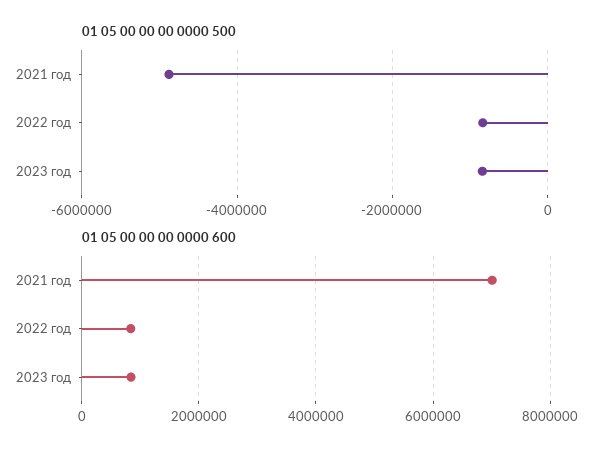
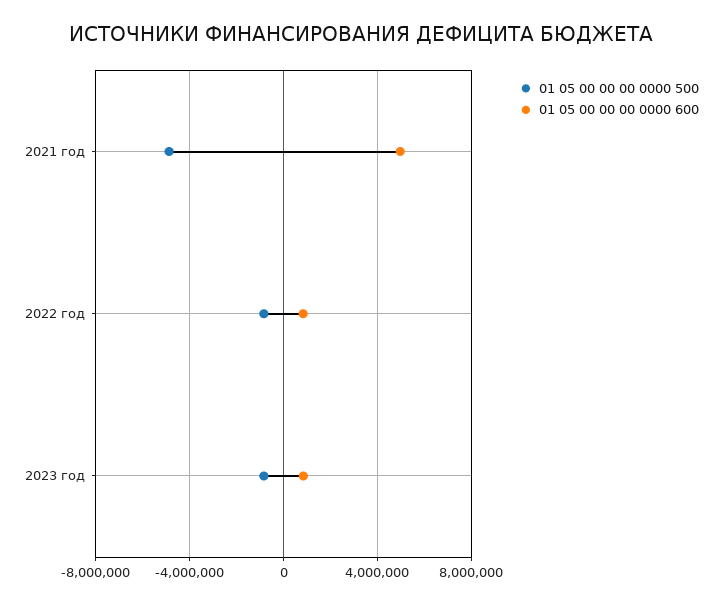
  {
    "01 05 00 00 00 0000 500": {
      "2021 год": -4800000,
      "2022 год": -800000,
      "2023 год": -800000
    },
    "01 05 00 00 00 0000 600": {
-     "2021 год": 7000000,
+     "2021 год": 5000000,
      "2022 год": 800000,
      "2023 год": 800000
    }
  }

